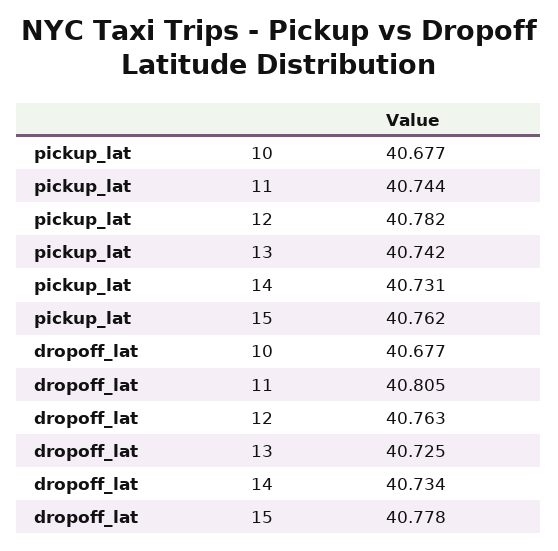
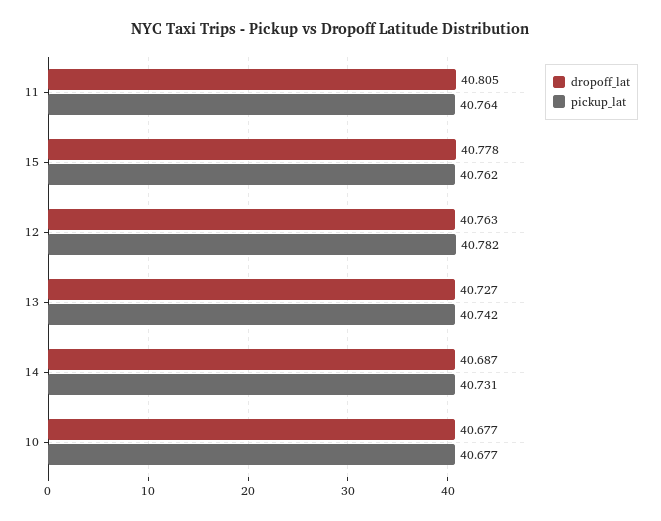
  {
    "pickup_lat": {
      "10": 40.677,
-     "11": 40.744,
+     "11": 40.764,
      "12": 40.782,
      "13": 40.742,
      "14": 40.731,
      "15": 40.762
    },
    "dropoff_lat": {
      "10": 40.677,
      "11": 40.805,
      "12": 40.763,
-     "13": 40.725,
+     "13": 40.727,
-     "14": 40.734,
+     "14": 40.687,
      "15": 40.778
    }
  }

